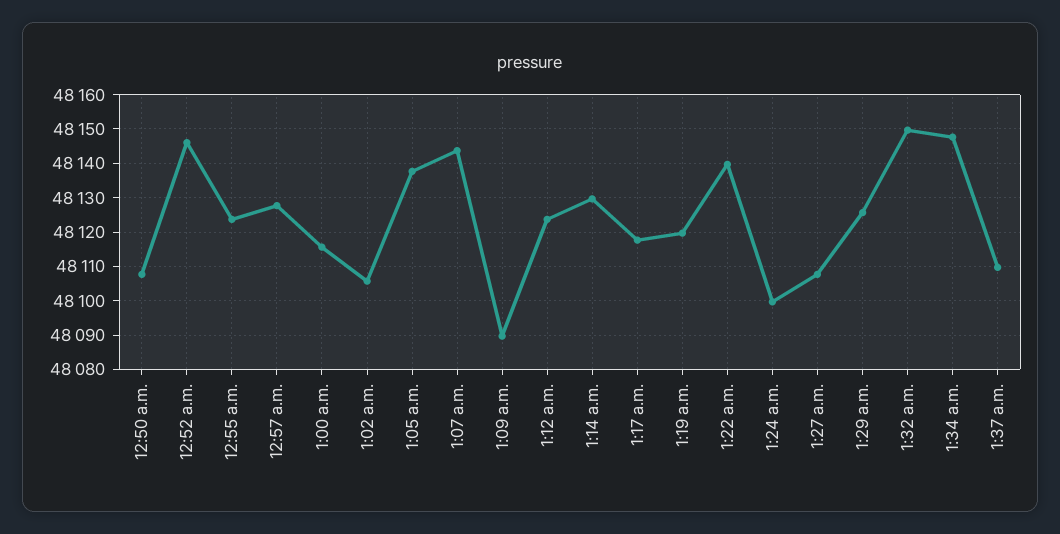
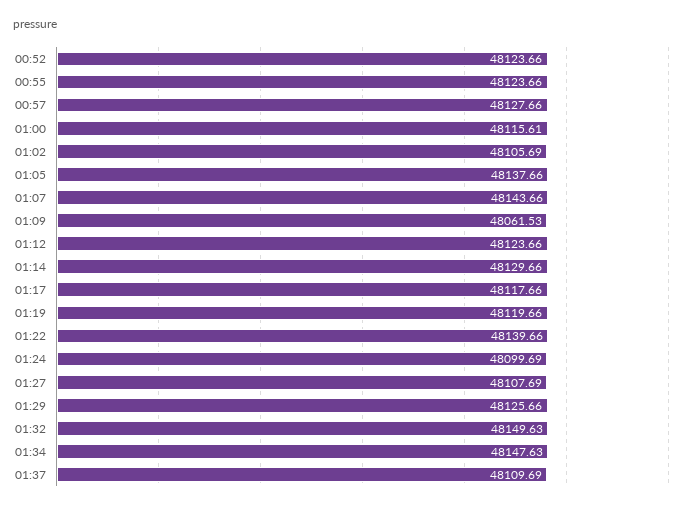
  {
-   "12:50 a.m.": 48108,
-   "12:52 a.m.": 48146,
+   "12:52 a.m.": 48123.66,
    "12:55 a.m.": 48123.66,
    "12:57 a.m.": 48127.66,
    "1:00 a.m.": 48115.61,
    "1:02 a.m.": 48105.69,
    "1:05 a.m.": 48137.66,
    "1:07 a.m.": 48143.66,
-   "1:09 a.m.": 48090,
+   "1:09 a.m.": 48061.53,
    "1:12 a.m.": 48123.66,
    "1:14 a.m.": 48129.66,
    "1:17 a.m.": 48117.66,
    "1:19 a.m.": 48119.66,
    "1:22 a.m.": 48139.66,
    "1:24 a.m.": 48099.69,
    "1:27 a.m.": 48107.69,
    "1:29 a.m.": 48125.66,
    "1:32 a.m.": 48149.63,
    "1:34 a.m.": 48147.63,
    "1:37 a.m.": 48109.69
  }

